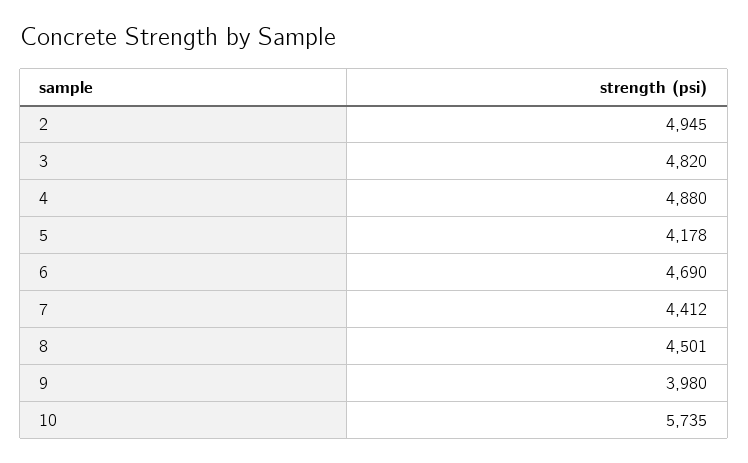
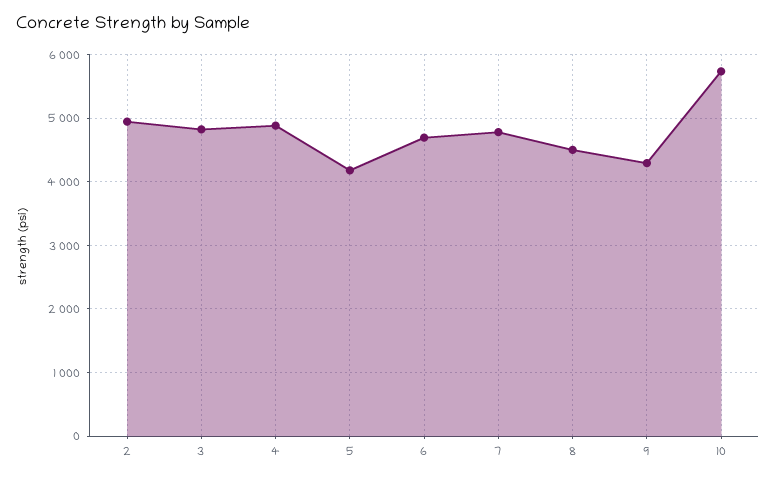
  {
    "2": 4945,
    "3": 4820,
    "4": 4880,
    "5": 4178,
    "6": 4690,
-   "7": 4412,
+   "7": 4800,
    "8": 4501,
-   "9": 3980,
+   "9": 4300,
    "10": 5735
  }

